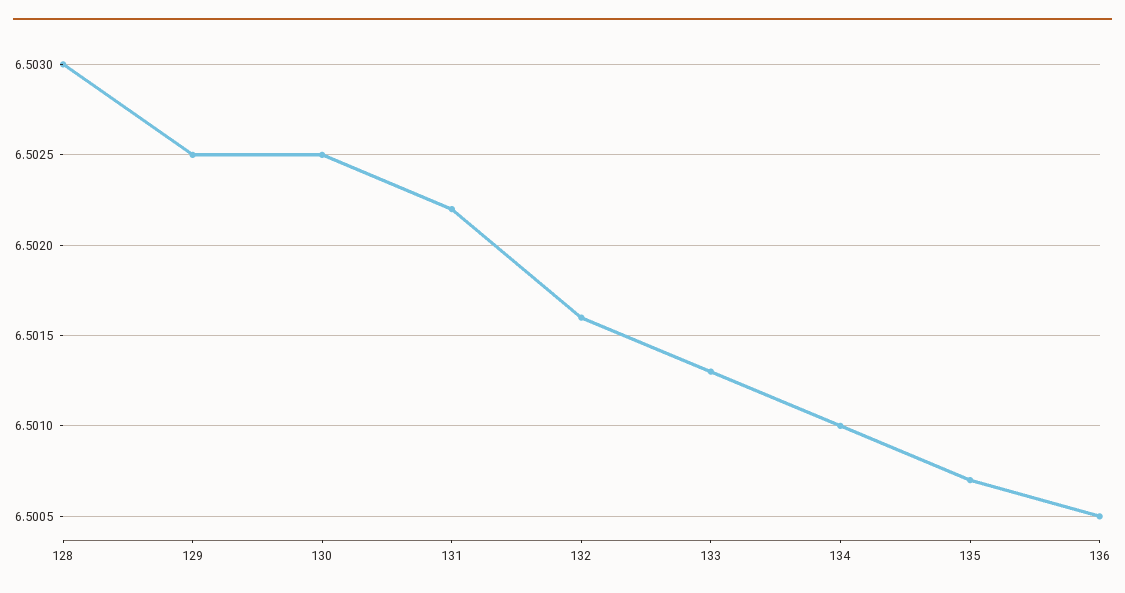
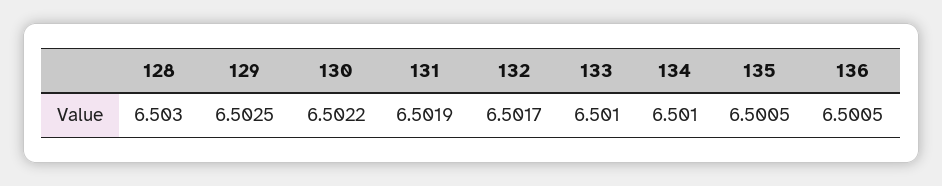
  {
    "128": 6.503,
    "129": 6.5025,
-   "130": 6.5025,
+   "130": 6.5022,
-   "131": 6.5022,
+   "131": 6.5019,
-   "132": 6.5016,
+   "132": 6.5017,
-   "133": 6.5013,
+   "133": 6.501,
    "134": 6.501,
-   "135": 6.5007,
+   "135": 6.5005,
    "136": 6.5005
  }

